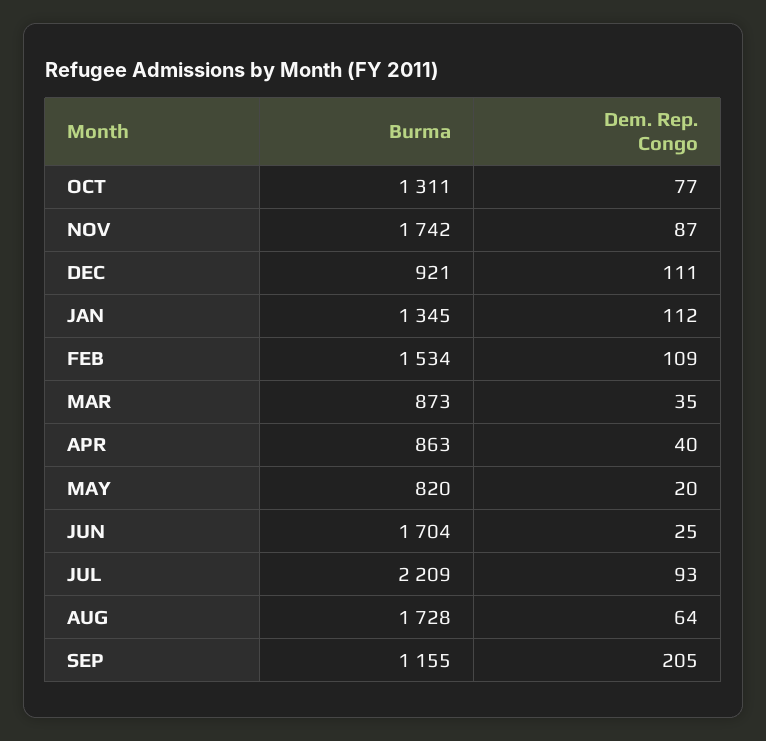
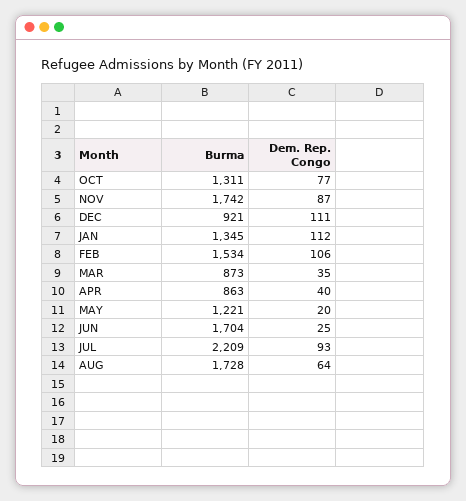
  {
    "Burma": {
      "OCT": 1311,
      "NOV": 1742,
      "DEC": 921,
      "JAN": 1345,
      "FEB": 1534,
      "MAR": 873,
      "APR": 863,
-     "MAY": 820,
+     "MAY": 1221,
      "JUN": 1704,
      "JUL": 2209,
-     "AUG": 1728,
+     "AUG": 1728
-     "SEP": 1155
    },
    "Dem. Rep. Congo": {
      "OCT": 77,
      "NOV": 87,
      "DEC": 111,
      "JAN": 112,
-     "FEB": 109,
+     "FEB": 106,
      "MAR": 35,
      "APR": 40,
      "MAY": 20,
      "JUN": 25,
      "JUL": 93,
-     "AUG": 64,
+     "AUG": 64
-     "SEP": 205
    }
  }

